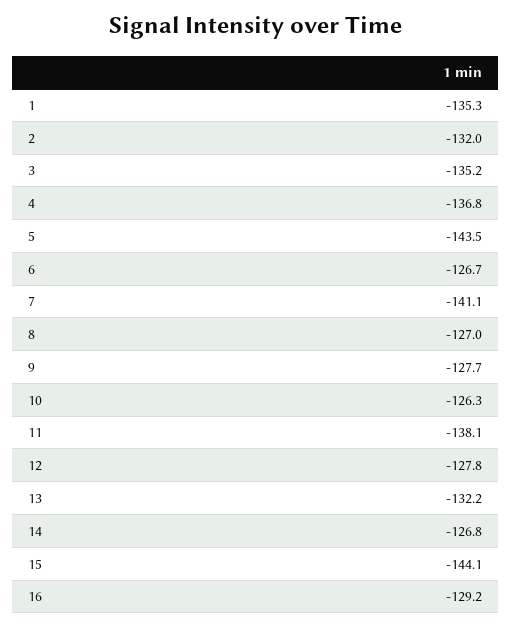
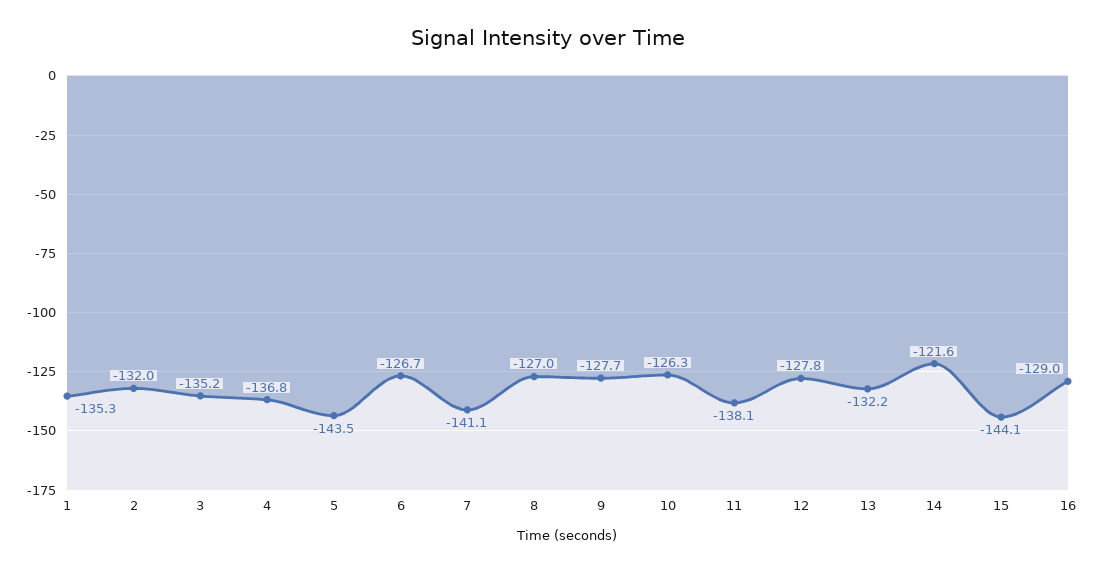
  {
    "1": -135.3,
    "2": -132,
    "3": -135.2,
    "4": -136.8,
    "5": -143.5,
    "6": -126.7,
    "7": -141.1,
    "8": -127,
    "9": -127.7,
    "10": -126.3,
    "11": -138.1,
    "12": -127.8,
    "13": -132.2,
-   "14": -126.8,
+   "14": -121.6,
    "15": -144.1,
-   "16": -129.2
+   "16": -129
  }

